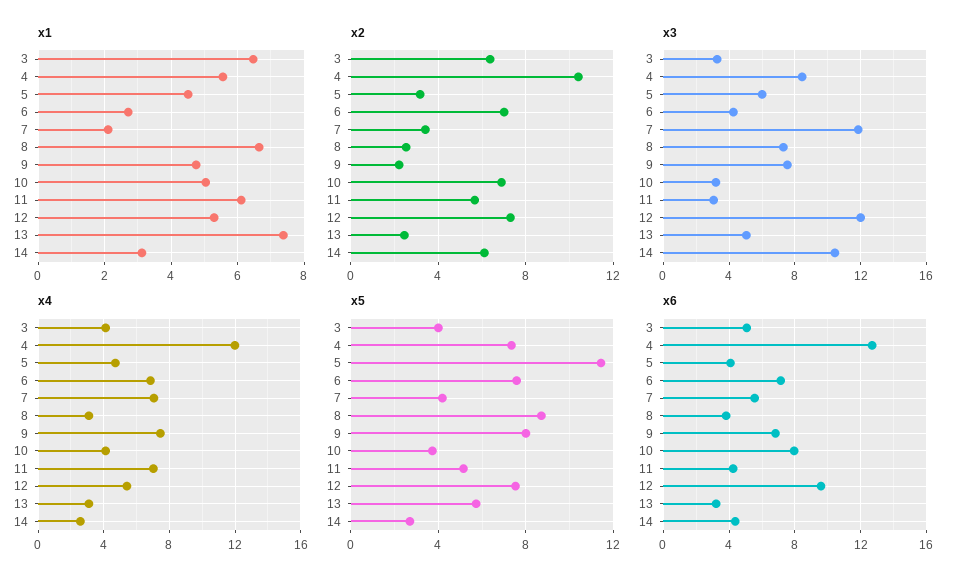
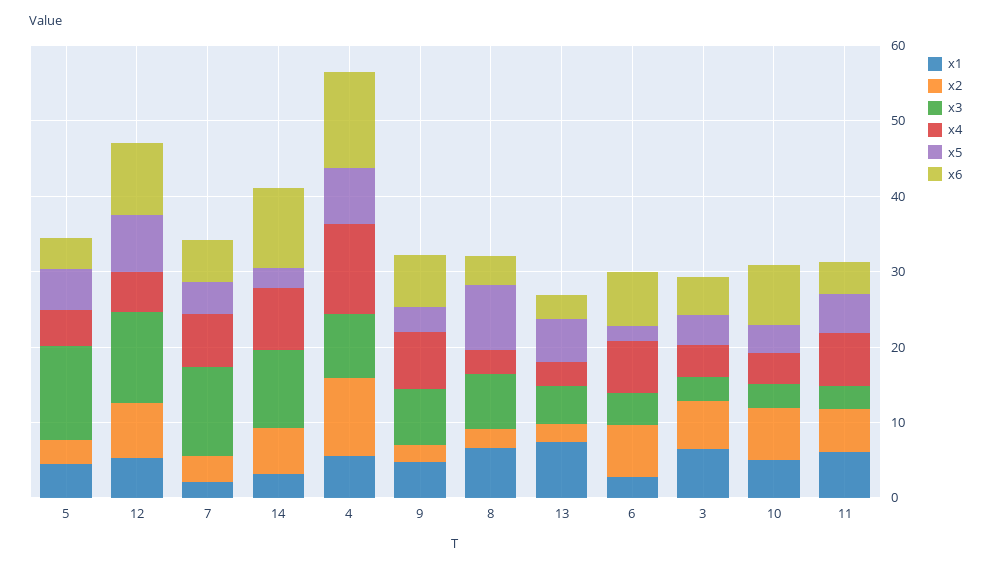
  {
    "x1": {
      "3": 6.4,
      "4": 5.6,
      "5": 4.6,
      "6": 2.8,
      "7": 2.2,
      "8": 6.6,
      "9": 4.8,
      "10": 5,
      "11": 6.2,
      "12": 5.2,
      "13": 7.4,
      "14": 3.2
    },
    "x2": {
      "3": 6.5,
      "4": 10.5,
      "5": 3,
      "6": 7,
      "7": 3.5,
      "8": 2.5,
      "9": 2,
      "10": 7,
      "11": 5.5,
      "12": 7.5,
      "13": 2.5,
      "14": 6
    },
    "x3": {
      "3": 3.5,
      "4": 8.5,
-     "5": 6,
+     "5": 12,
      "6": 4.5,
      "7": 12,
      "8": 7.5,
      "9": 7.5,
      "10": 3,
      "11": 3,
      "12": 12,
      "13": 5,
      "14": 10.5
    },
    "x4": {
      "3": 4,
      "4": 12,
      "5": 4.5,
      "6": 7,
      "7": 7,
      "8": 3,
      "9": 7.5,
      "10": 4,
      "11": 7,
      "12": 5.5,
      "13": 3,
-     "14": 2.5
+     "14": 8
    },
    "x5": {
      "3": 4,
      "4": 7.5,
-     "5": 11.5,
+     "5": 6,
-     "6": 7.5,
+     "6": 2,
      "7": 4,
      "8": 8.5,
-     "9": 8,
+     "9": 4,
      "10": 3.5,
      "11": 5,
      "12": 7.5,
      "13": 5.5,
      "14": 2.5
    },
    "x6": {
      "3": 5,
      "4": 12.5,
      "5": 4,
      "6": 7,
      "7": 5.5,
      "8": 4,
      "9": 7,
      "10": 8,
      "11": 4,
      "12": 9.5,
      "13": 3,
-     "14": 4.5
+     "14": 10
    }
  }

